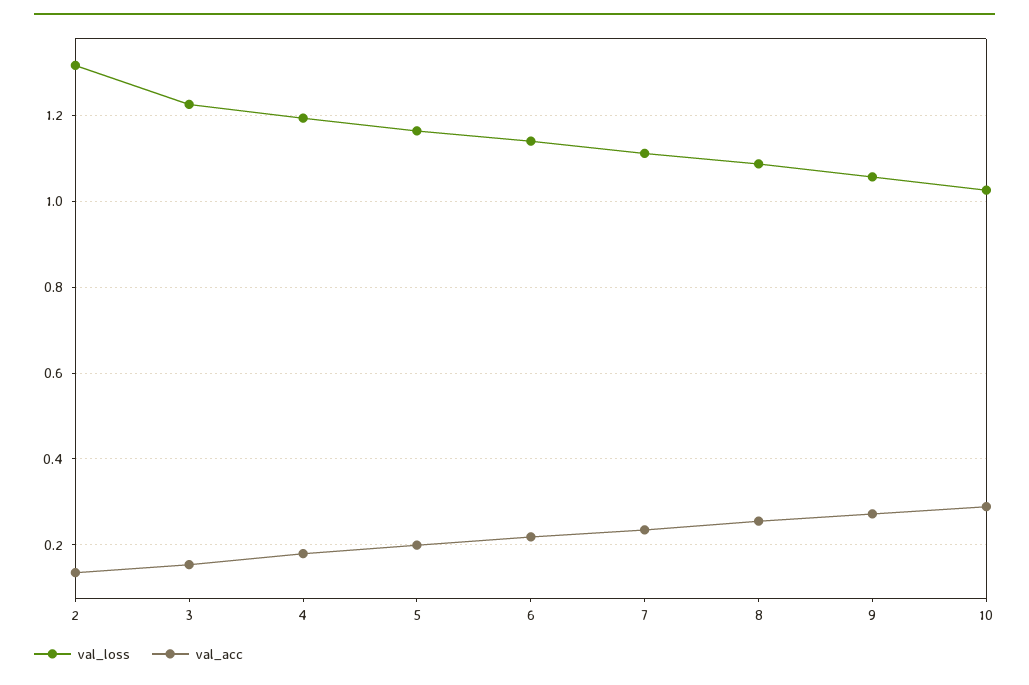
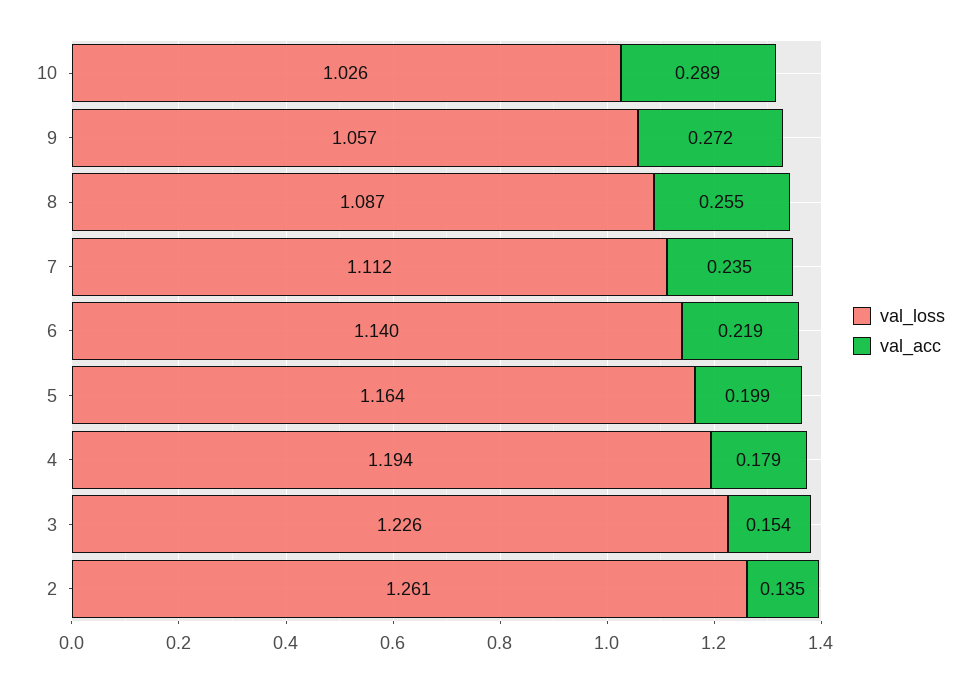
  {
    "val_loss": {
-     "2": 1.32,
+     "2": 1.261,
      "3": 1.226,
      "4": 1.194,
      "5": 1.164,
      "6": 1.14,
      "7": 1.112,
      "8": 1.087,
      "9": 1.057,
      "10": 1.026
    },
    "val_acc": {
      "2": 0.135,
      "3": 0.154,
      "4": 0.179,
      "5": 0.199,
      "6": 0.219,
      "7": 0.235,
      "8": 0.255,
      "9": 0.272,
      "10": 0.289
    }
  }

